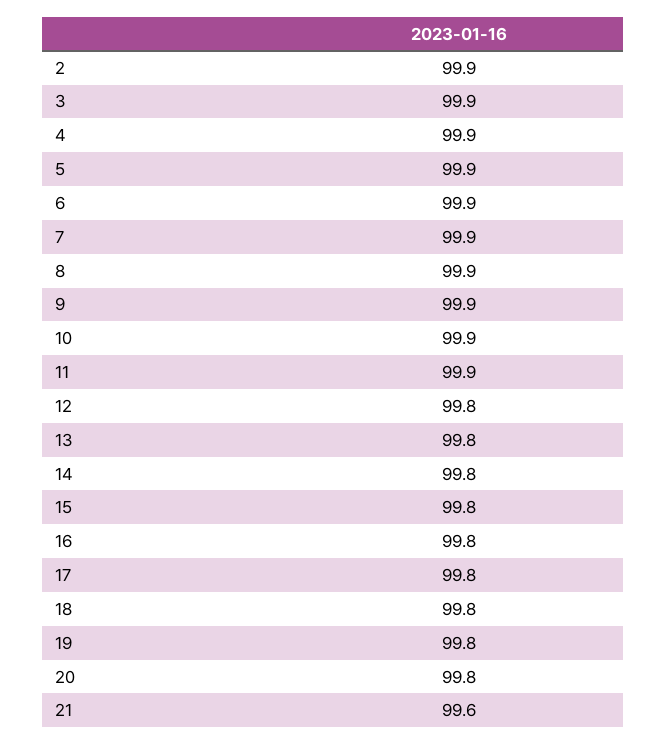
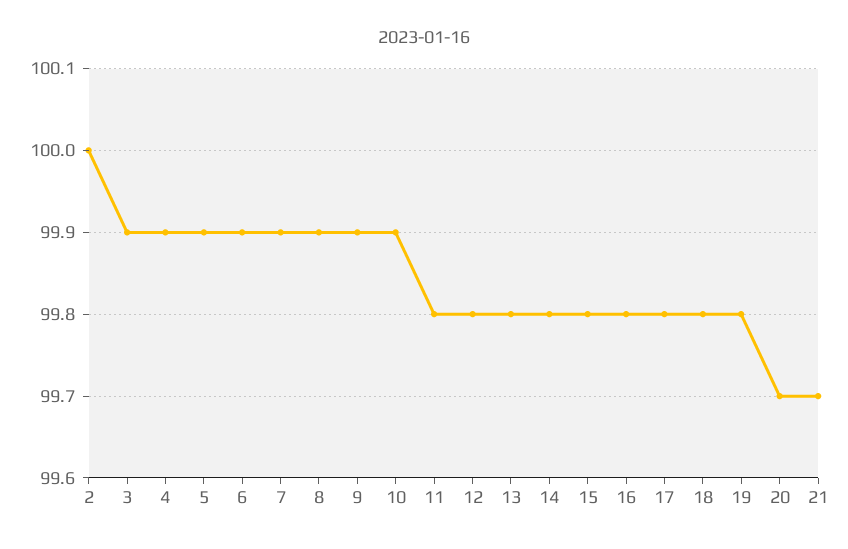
  {
-   "2": 99.9,
+   "2": 100,
    "3": 99.9,
    "4": 99.9,
    "5": 99.9,
    "6": 99.9,
    "7": 99.9,
    "8": 99.9,
    "9": 99.9,
    "10": 99.9,
-   "11": 99.9,
+   "11": 99.8,
    "12": 99.8,
    "13": 99.8,
    "14": 99.8,
    "15": 99.8,
    "16": 99.8,
    "17": 99.8,
    "18": 99.8,
    "19": 99.8,
-   "20": 99.8,
+   "20": 99.7,
-   "21": 99.6
+   "21": 99.7
  }

